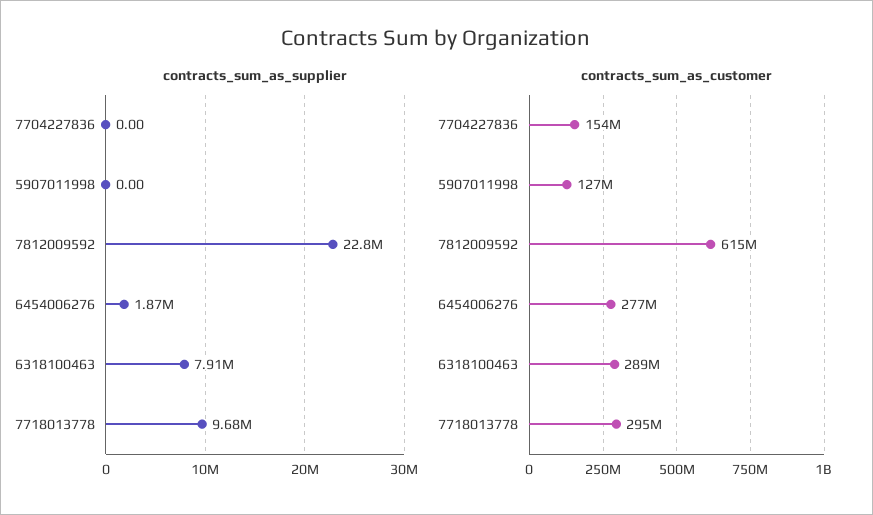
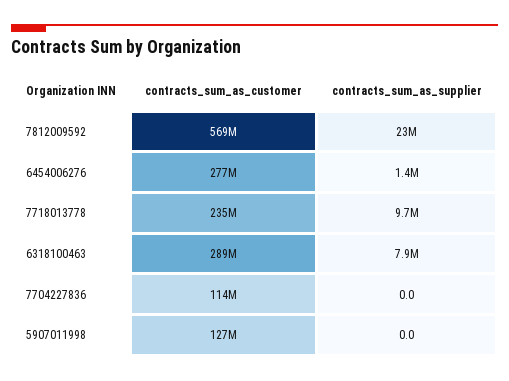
  {
    "contracts_sum_as_supplier": {
      "7704227836": 0,
      "5907011998": 0,
      "7812009592": 22800000,
-     "6454006276": 1870000,
+     "6454006276": 1400000,
      "6318100463": 7910000,
      "7718013778": 9680000
    },
    "contracts_sum_as_customer": {
-     "7704227836": 154000000,
+     "7704227836": 114000000,
      "5907011998": 127000000,
-     "7812009592": 615000000,
+     "7812009592": 569000000,
      "6454006276": 277000000,
      "6318100463": 289000000,
-     "7718013778": 295000000
+     "7718013778": 235000000
    }
  }

